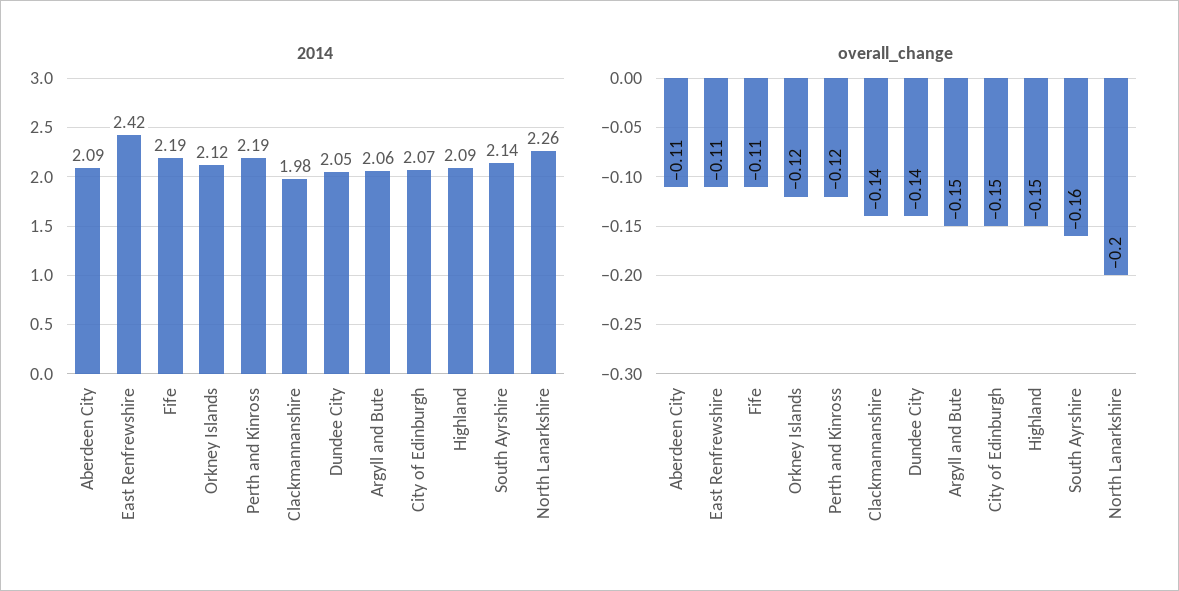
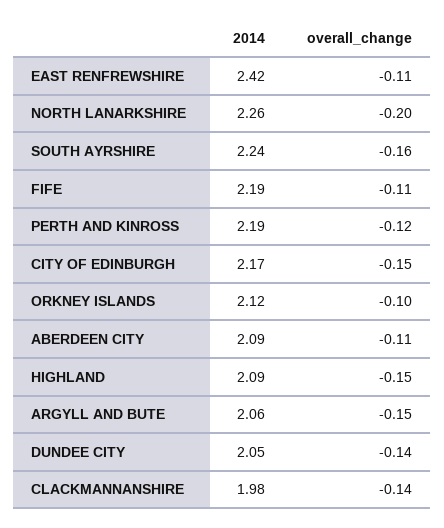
  {
    "2014": {
      "Aberdeen City": 2.09,
      "East Renfrewshire": 2.42,
      "Fife": 2.19,
      "Orkney Islands": 2.12,
      "Perth and Kinross": 2.19,
      "Clackmannanshire": 1.98,
      "Dundee City": 2.05,
      "Argyll and Bute": 2.06,
-     "City of Edinburgh": 2.07,
+     "City of Edinburgh": 2.17,
      "Highland": 2.09,
-     "South Ayrshire": 2.14,
+     "South Ayrshire": 2.24,
      "North Lanarkshire": 2.26
    },
    "overall_change": {
      "Aberdeen City": -0.11,
      "East Renfrewshire": -0.11,
      "Fife": -0.11,
-     "Orkney Islands": -0.12,
+     "Orkney Islands": -0.1,
      "Perth and Kinross": -0.12,
      "Clackmannanshire": -0.14,
      "Dundee City": -0.14,
      "Argyll and Bute": -0.15,
      "City of Edinburgh": -0.15,
      "Highland": -0.15,
      "South Ayrshire": -0.16,
      "North Lanarkshire": -0.2
    }
  }

